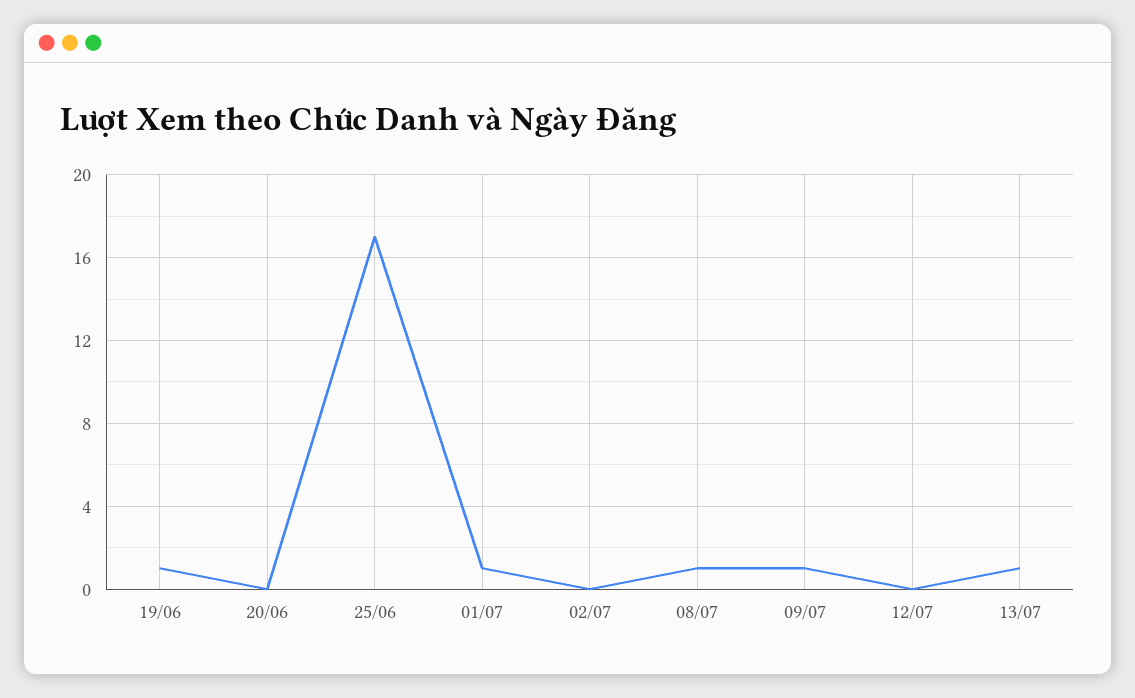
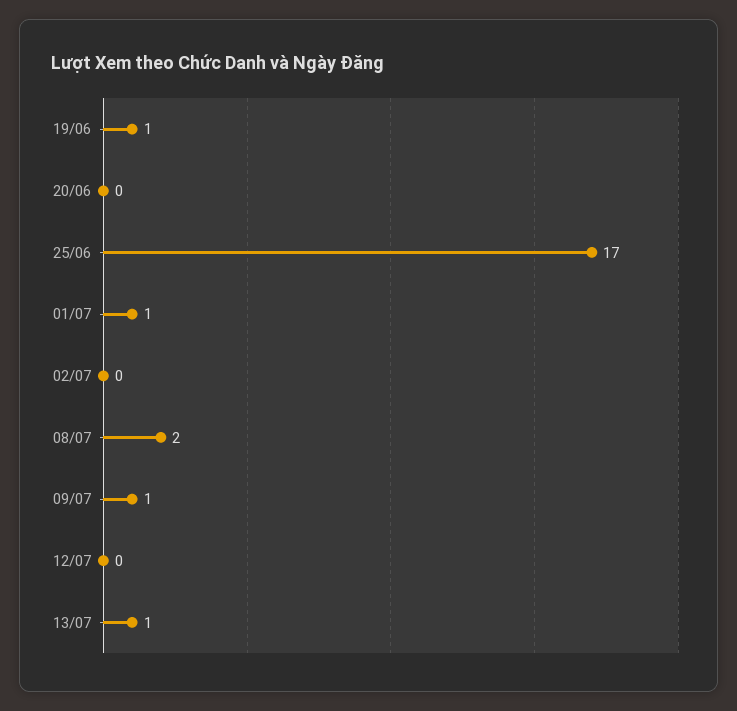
  {
    "19/06": 1,
    "20/06": 0,
    "25/06": 17,
    "01/07": 1,
    "02/07": 0,
-   "08/07": 1,
+   "08/07": 2,
    "09/07": 1,
    "12/07": 0,
    "13/07": 1
  }

